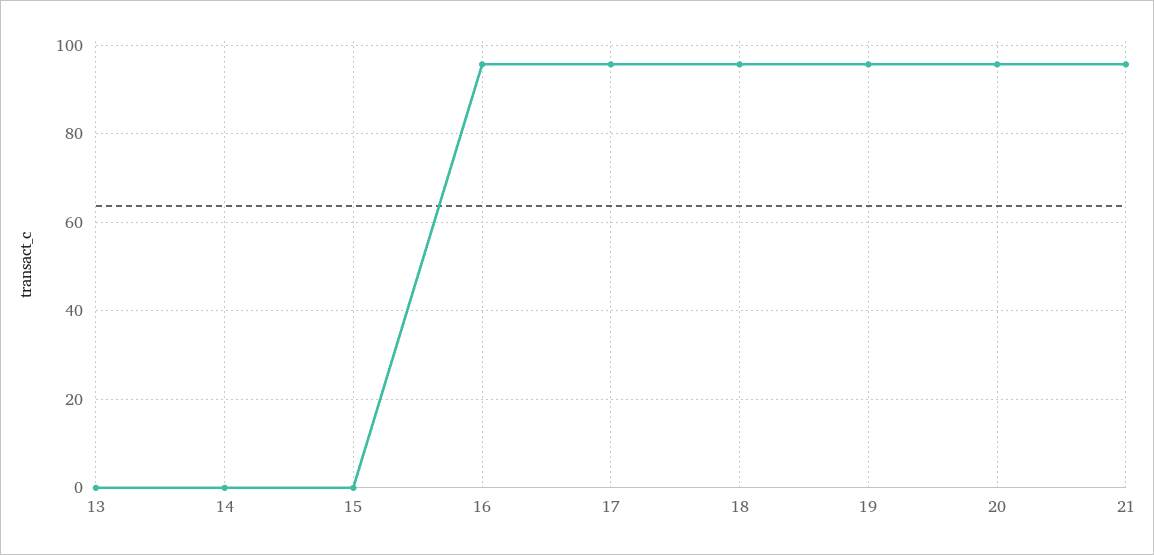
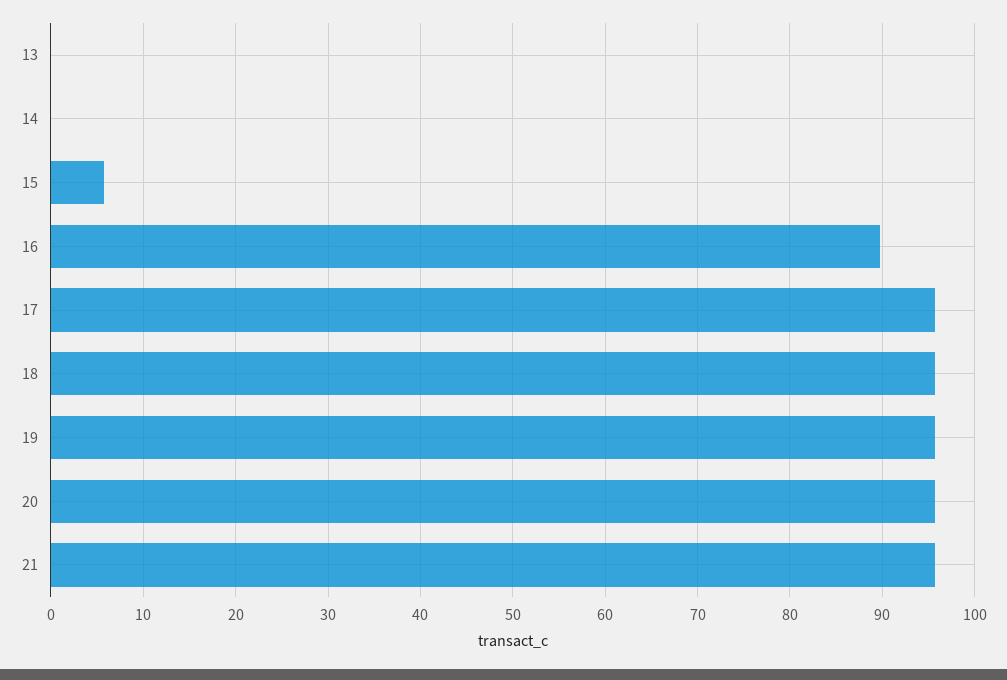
  {
    "13": 0,
    "14": 0,
-   "15": 0,
+   "15": 6,
-   "16": 96,
+   "16": 90,
    "17": 96,
    "18": 96,
    "19": 96,
    "20": 96,
    "21": 96
  }

